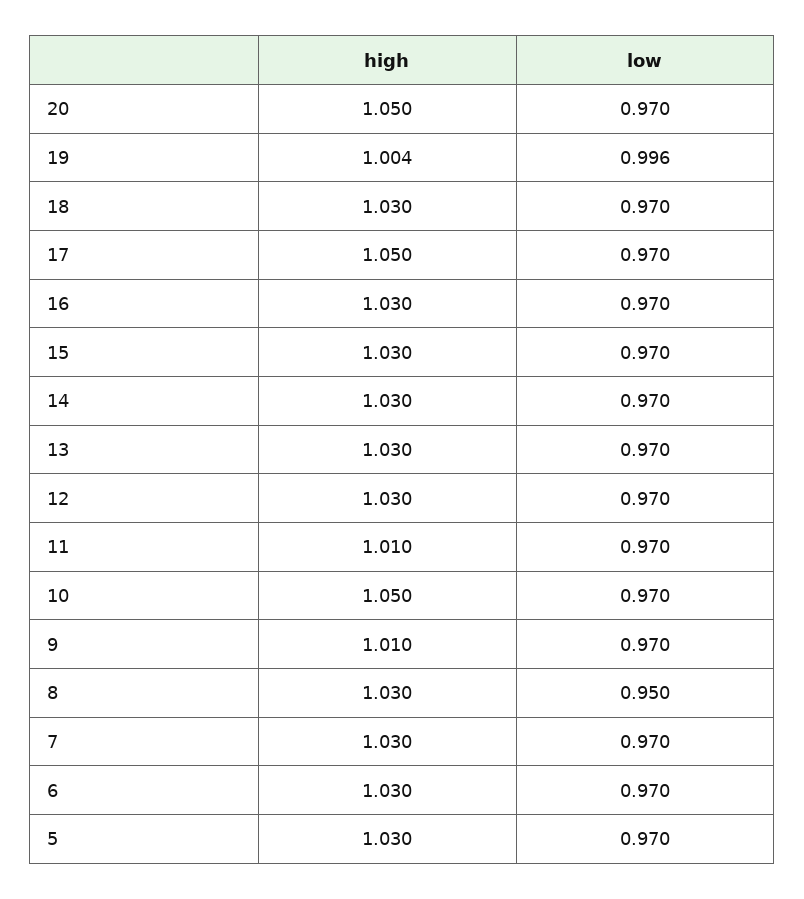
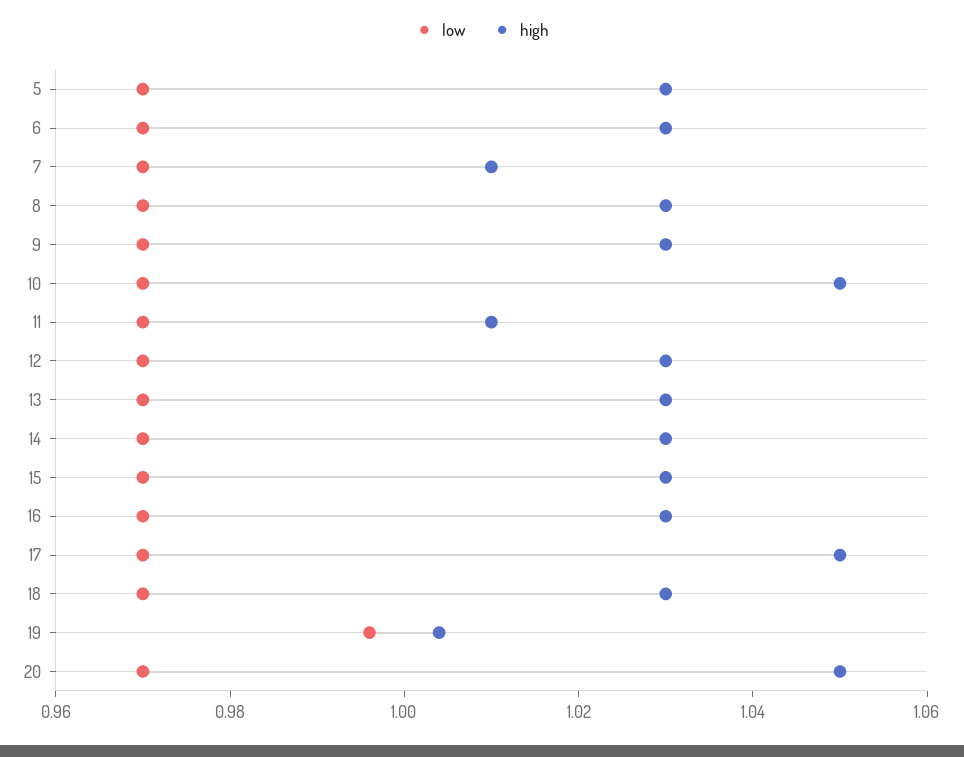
  {
    "high": {
      "20": 1.05,
      "19": 1.004,
      "18": 1.03,
      "17": 1.05,
      "16": 1.03,
      "15": 1.03,
      "14": 1.03,
      "13": 1.03,
      "12": 1.03,
      "11": 1.01,
      "10": 1.05,
-     "9": 1.01,
+     "9": 1.03,
      "8": 1.03,
-     "7": 1.03,
+     "7": 1.01,
      "6": 1.03,
      "5": 1.03
    },
    "low": {
      "20": 0.97,
      "19": 0.996,
      "18": 0.97,
      "17": 0.97,
      "16": 0.97,
      "15": 0.97,
      "14": 0.97,
      "13": 0.97,
      "12": 0.97,
      "11": 0.97,
      "10": 0.97,
      "9": 0.97,
-     "8": 0.95,
+     "8": 0.97,
      "7": 0.97,
      "6": 0.97,
      "5": 0.97
    }
  }

